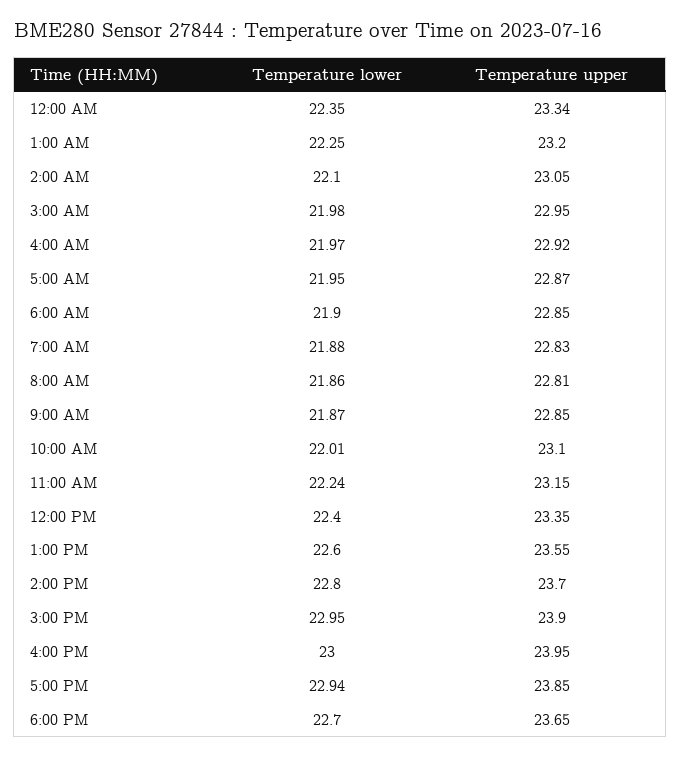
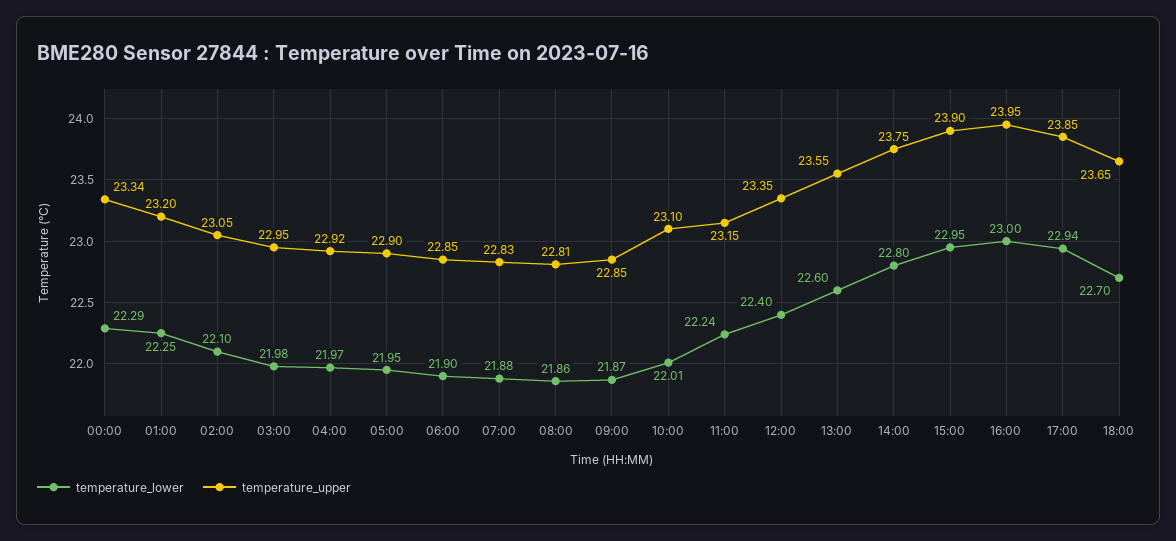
  {
    "Temperature lower": {
-     "12:00 AM": 22.35,
+     "12:00 AM": 22.29,
      "1:00 AM": 22.25,
      "2:00 AM": 22.1,
      "3:00 AM": 21.98,
      "4:00 AM": 21.97,
      "5:00 AM": 21.95,
      "6:00 AM": 21.9,
      "7:00 AM": 21.88,
      "8:00 AM": 21.86,
      "9:00 AM": 21.87,
      "10:00 AM": 22.01,
      "11:00 AM": 22.24,
      "12:00 PM": 22.4,
      "1:00 PM": 22.6,
      "2:00 PM": 22.8,
      "3:00 PM": 22.95,
      "4:00 PM": 23,
      "5:00 PM": 22.94,
      "6:00 PM": 22.7
    },
    "Temperature upper": {
      "12:00 AM": 23.34,
      "1:00 AM": 23.2,
      "2:00 AM": 23.05,
      "3:00 AM": 22.95,
      "4:00 AM": 22.92,
-     "5:00 AM": 22.87,
+     "5:00 AM": 22.9,
      "6:00 AM": 22.85,
      "7:00 AM": 22.83,
      "8:00 AM": 22.81,
      "9:00 AM": 22.85,
      "10:00 AM": 23.1,
      "11:00 AM": 23.15,
      "12:00 PM": 23.35,
      "1:00 PM": 23.55,
-     "2:00 PM": 23.7,
+     "2:00 PM": 23.75,
      "3:00 PM": 23.9,
      "4:00 PM": 23.95,
      "5:00 PM": 23.85,
      "6:00 PM": 23.65
    }
  }

